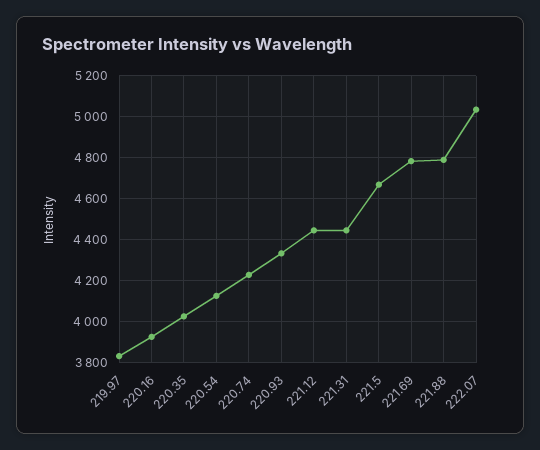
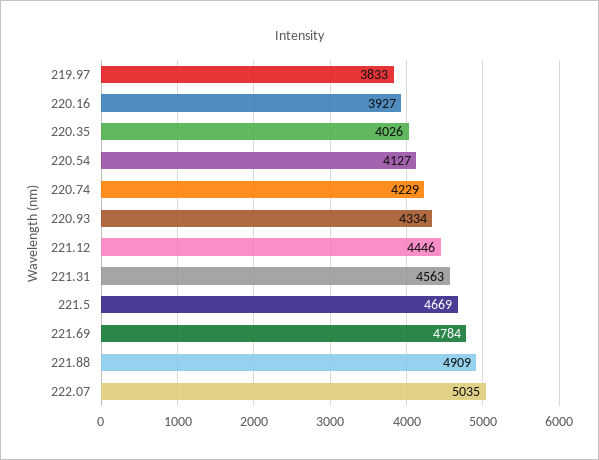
  {
    "219.97": 3833,
    "220.16": 3927,
    "220.35": 4026,
    "220.54": 4127,
    "220.74": 4229,
    "220.93": 4334,
    "221.12": 4446,
-   "221.31": 4450,
+   "221.31": 4563,
    "221.5": 4669,
    "221.69": 4784,
-   "221.88": 4800,
+   "221.88": 4909,
    "222.07": 5035
  }

